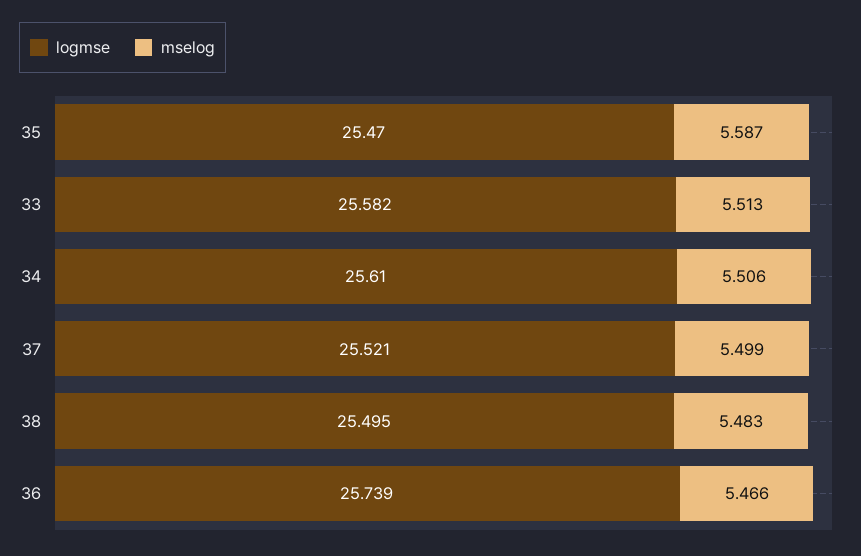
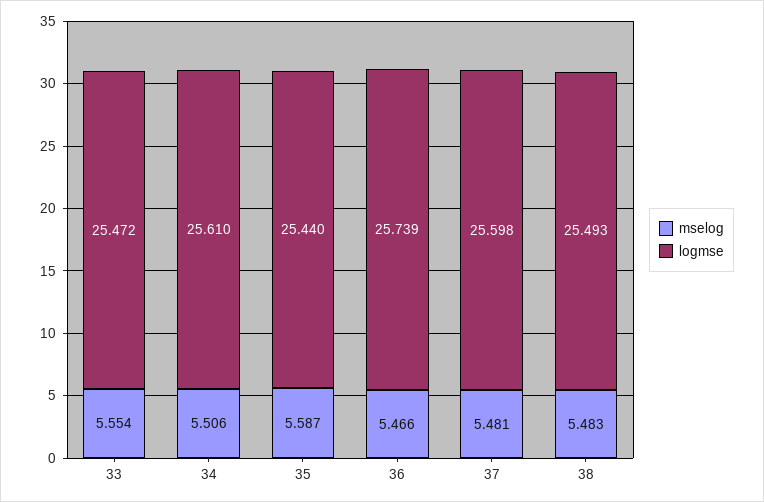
  {
    "logmse": {
-     "35": 25.47,
+     "35": 25.44,
-     "33": 25.582,
+     "33": 25.472,
      "34": 25.61,
-     "37": 25.521,
+     "37": 25.598,
-     "38": 25.495,
+     "38": 25.493,
      "36": 25.739
    },
    "mselog": {
      "35": 5.587,
-     "33": 5.513,
+     "33": 5.554,
      "34": 5.506,
-     "37": 5.499,
+     "37": 5.481,
      "38": 5.483,
      "36": 5.466
    }
  }

